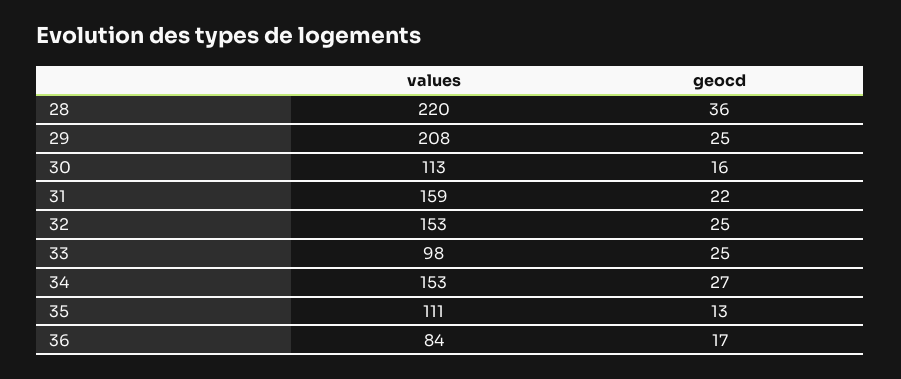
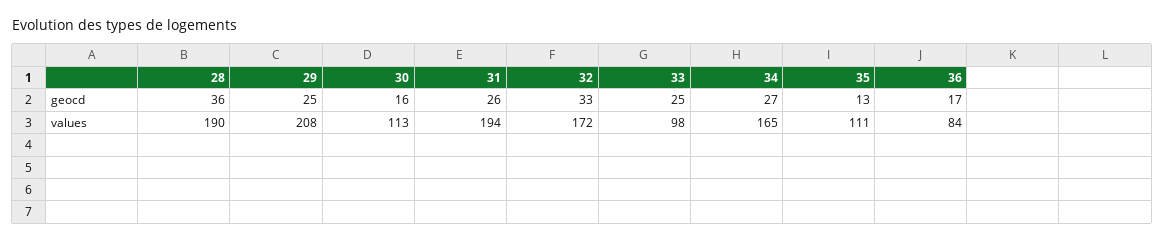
  {
    "values": {
-     "28": 220,
+     "28": 190,
      "29": 208,
      "30": 113,
-     "31": 159,
+     "31": 194,
-     "32": 153,
+     "32": 172,
      "33": 98,
-     "34": 153,
+     "34": 165,
      "35": 111,
      "36": 84
    },
    "geocd": {
      "28": 36,
      "29": 25,
      "30": 16,
-     "31": 22,
+     "31": 26,
-     "32": 25,
+     "32": 33,
      "33": 25,
      "34": 27,
      "35": 13,
      "36": 17
    }
  }

